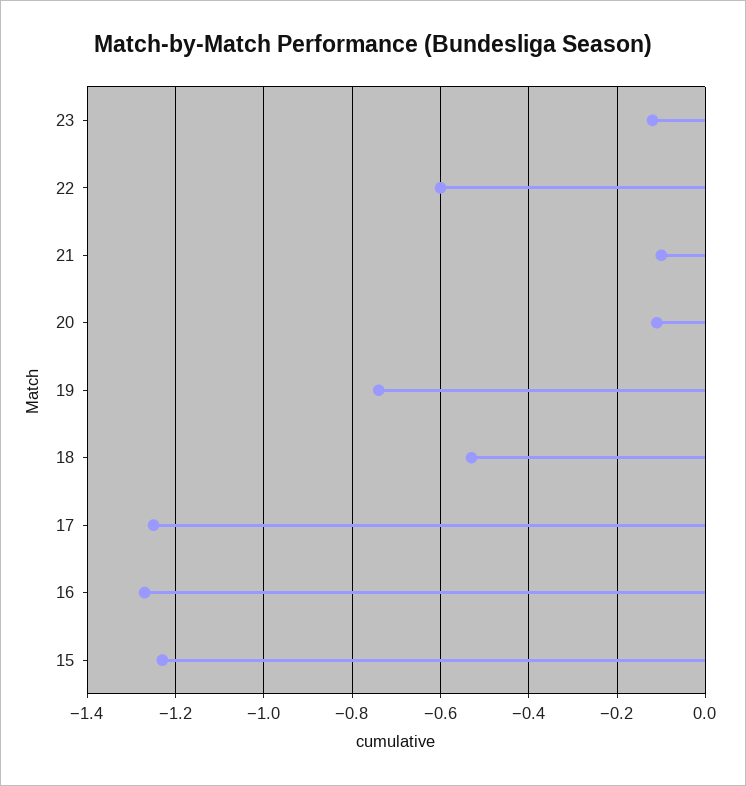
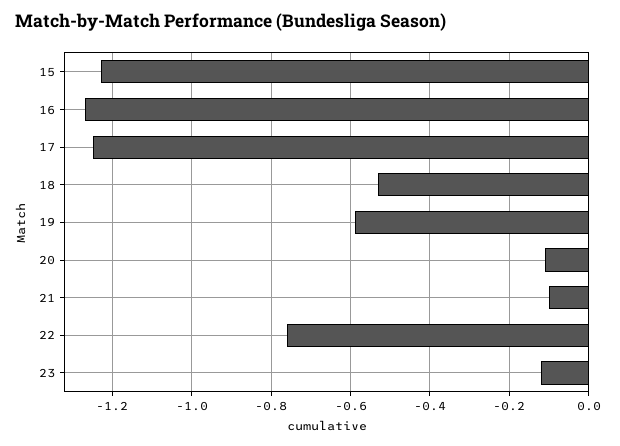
  {
    "23": -0.1,
-   "22": -0.6,
+   "22": -0.75,
    "21": -0.1,
    "20": -0.1,
-   "19": -0.75,
+   "19": -0.6,
    "18": -0.55,
    "17": -1.25,
    "16": -1.25,
    "15": -1.25
  }

